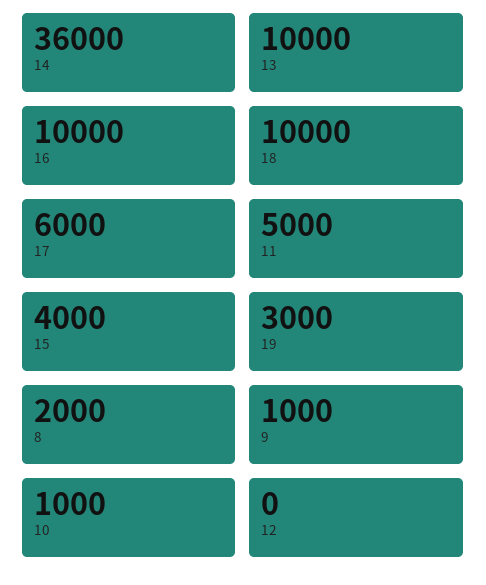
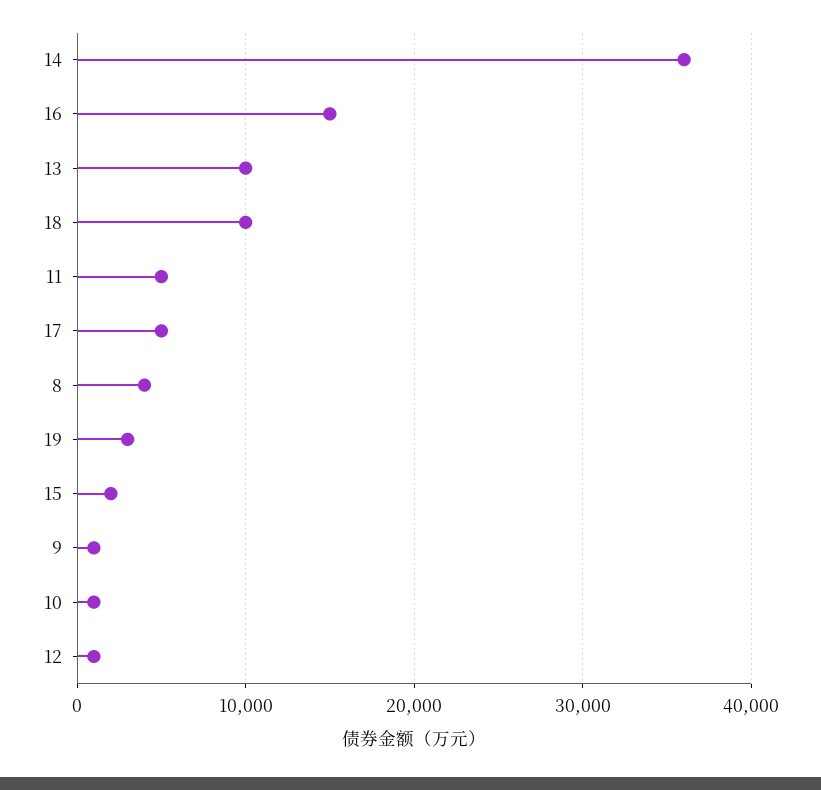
  {
    "14": 36000,
    "13": 10000,
-   "16": 10000,
+   "16": 15000,
    "18": 10000,
-   "17": 6000,
+   "17": 5000,
    "11": 5000,
-   "15": 4000,
+   "15": 2000,
    "19": 3000,
-   "8": 2000,
+   "8": 4000,
    "9": 1000,
    "10": 1000,
-   "12": 0
+   "12": 1000
  }

